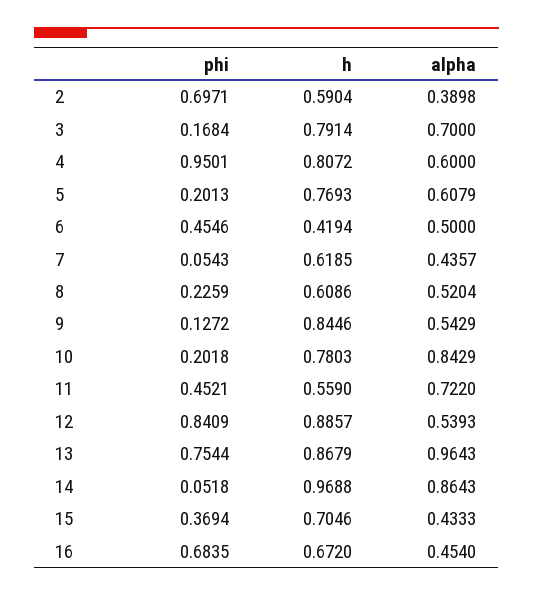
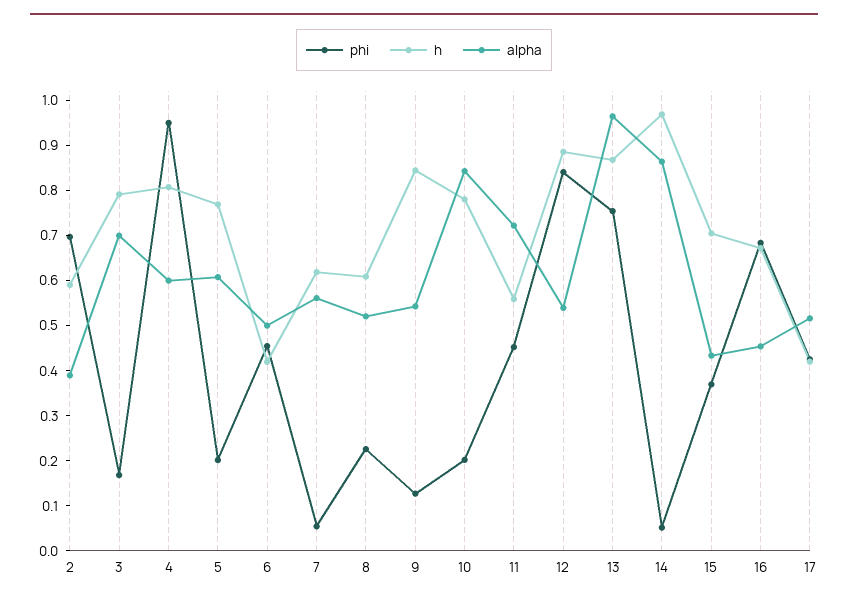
  {
    "phi": {
      "2": 0.6971,
      "3": 0.1684,
      "4": 0.9501,
      "5": 0.2013,
      "6": 0.4546,
      "7": 0.0543,
      "8": 0.2259,
      "9": 0.1272,
      "10": 0.2018,
      "11": 0.4521,
      "12": 0.8409,
      "13": 0.7544,
      "14": 0.0518,
      "15": 0.3694,
-     "16": 0.6835
+     "16": 0.6835,
+     "17": 0.42
    },
    "h": {
      "2": 0.5904,
      "3": 0.7914,
      "4": 0.8072,
      "5": 0.7693,
      "6": 0.4194,
      "7": 0.6185,
      "8": 0.6086,
      "9": 0.8446,
      "10": 0.7803,
      "11": 0.559,
      "12": 0.8857,
      "13": 0.8679,
      "14": 0.9688,
      "15": 0.7046,
-     "16": 0.672
+     "16": 0.672,
+     "17": 0.42
    },
    "alpha": {
      "2": 0.3898,
      "3": 0.7,
      "4": 0.6,
      "5": 0.6079,
      "6": 0.5,
-     "7": 0.4357,
+     "7": 0.56,
      "8": 0.5204,
      "9": 0.5429,
      "10": 0.8429,
      "11": 0.722,
      "12": 0.5393,
      "13": 0.9643,
      "14": 0.8643,
      "15": 0.4333,
-     "16": 0.454
+     "16": 0.454,
+     "17": 0.52
    }
  }

